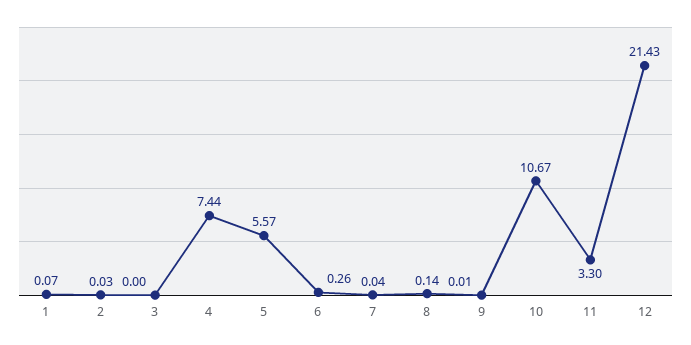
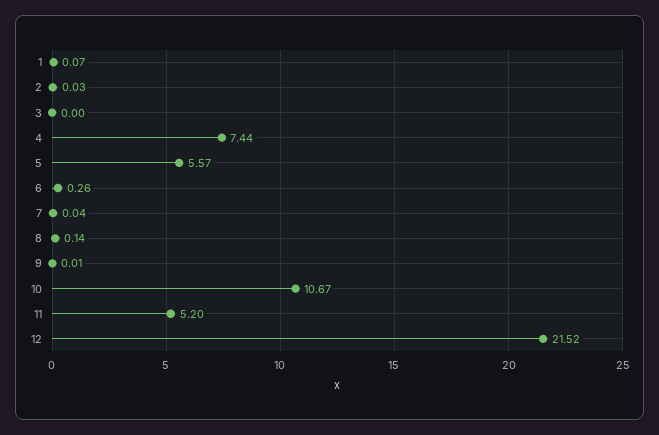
  {
    "1": 0.07,
    "2": 0.03,
    "3": 0,
    "4": 7.44,
    "5": 5.57,
    "6": 0.26,
    "7": 0.04,
    "8": 0.14,
    "9": 0.01,
    "10": 10.67,
-   "11": 3.3,
+   "11": 5.2,
-   "12": 21.43
+   "12": 21.52
  }

